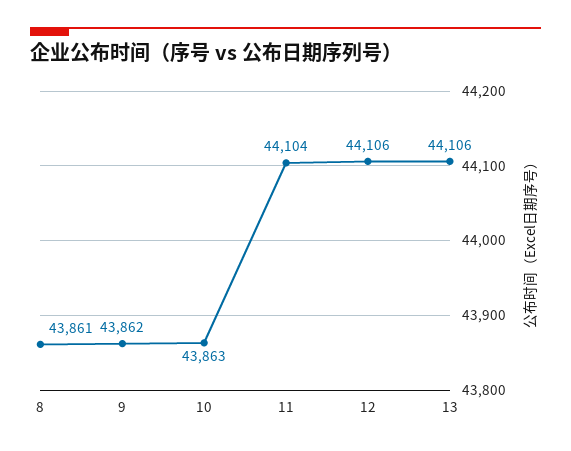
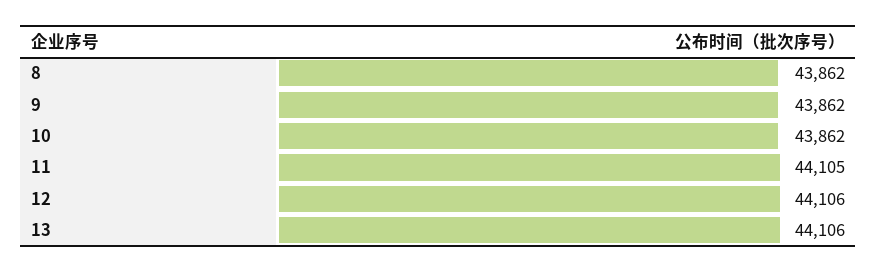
  {
-   "8": 43861,
+   "8": 43862,
    "9": 43862,
-   "10": 43863,
+   "10": 43862,
-   "11": 44104,
+   "11": 44105,
    "12": 44106,
    "13": 44106
  }

